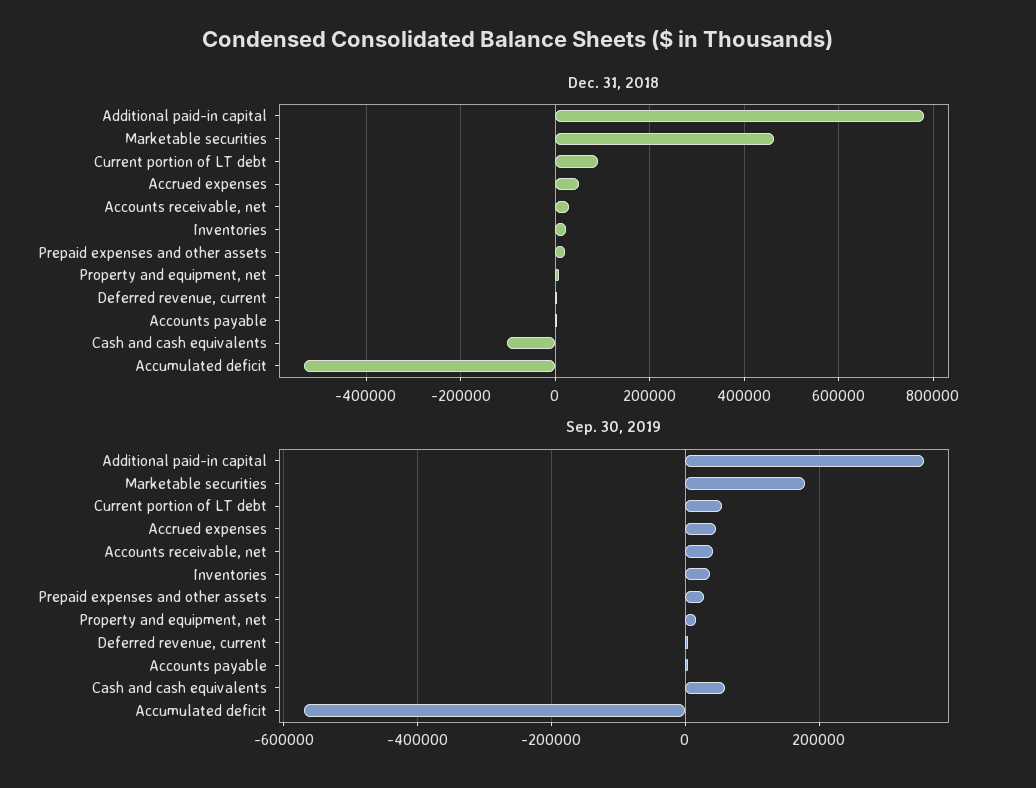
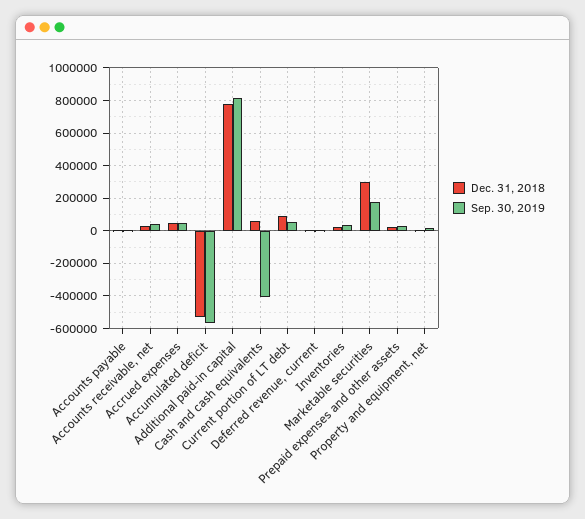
  {
    "Dec. 31, 2018": {
      "Additional paid-in capital": 780000,
-     "Marketable securities": 460000,
+     "Marketable securities": 300000,
      "Current portion of LT debt": 100000,
      "Accrued expenses": 40000,
      "Accounts receivable, net": 40000,
      "Inventories": 20000,
      "Prepaid expenses and other assets": 20000,
      "Property and equipment, net": 0,
      "Deferred revenue, current": 0,
      "Accounts payable": 0,
-     "Cash and cash equivalents": -100000,
+     "Cash and cash equivalents": 50000,
      "Accumulated deficit": -540000
    },
    "Sep. 30, 2019": {
-     "Additional paid-in capital": 360000,
+     "Additional paid-in capital": 800000,
      "Marketable securities": 180000,
      "Current portion of LT debt": 60000,
      "Accrued expenses": 40000,
      "Accounts receivable, net": 40000,
      "Inventories": 40000,
      "Prepaid expenses and other assets": 20000,
      "Property and equipment, net": 20000,
      "Deferred revenue, current": 0,
      "Accounts payable": 0,
-     "Cash and cash equivalents": 60000,
+     "Cash and cash equivalents": -400000,
      "Accumulated deficit": -560000
    }
  }

